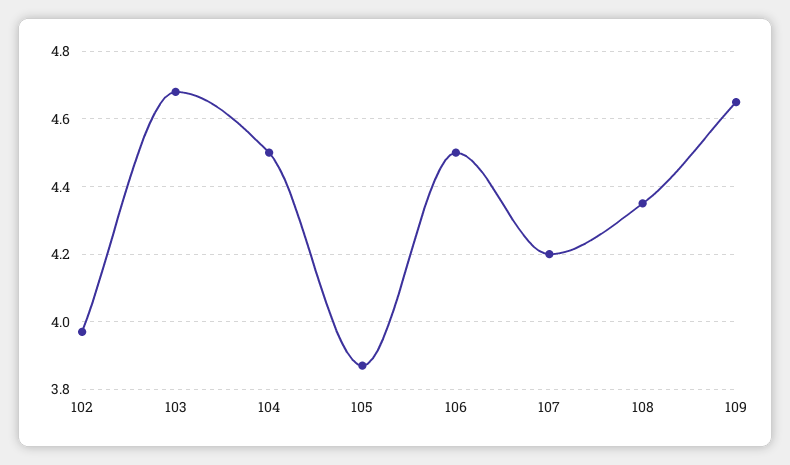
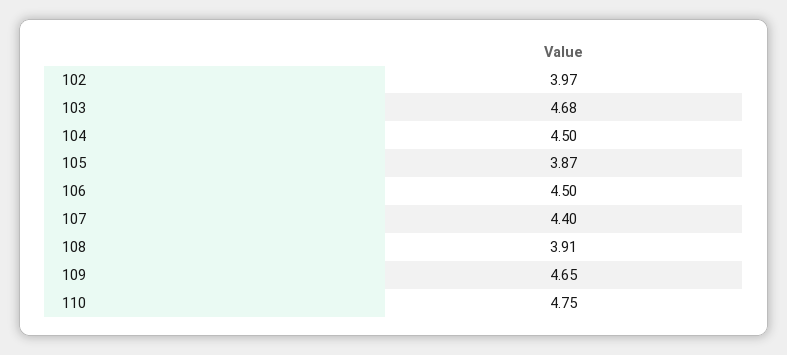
  {
    "102": 3.97,
    "103": 4.68,
    "104": 4.5,
    "105": 3.87,
    "106": 4.5,
-   "107": 4.2,
+   "107": 4.4,
-   "108": 4.35,
+   "108": 3.91,
-   "109": 4.65
+   "109": 4.65,
+   "110": 4.75
  }

